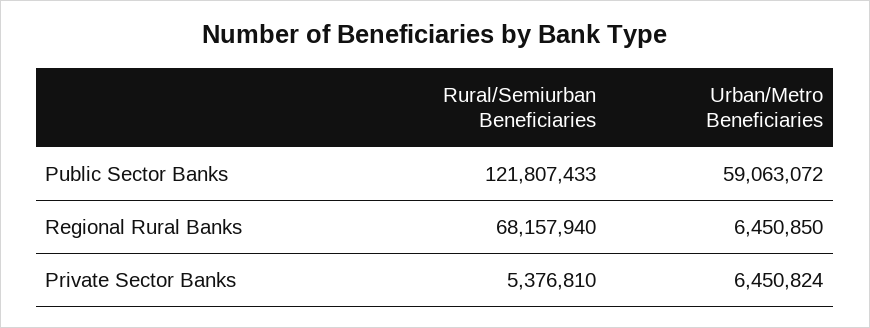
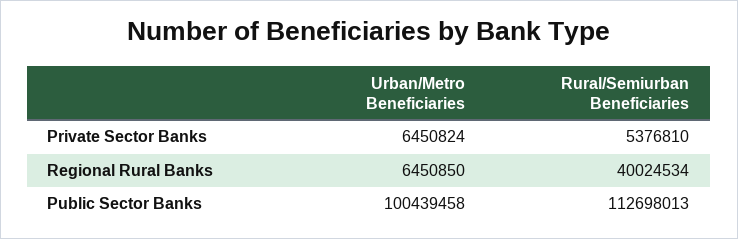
  {
    "Rural/Semiurban Beneficiaries": {
-     "Public Sector Banks": 121807433,
+     "Public Sector Banks": 112698013,
-     "Regional Rural Banks": 68157940,
+     "Regional Rural Banks": 40024534,
      "Private Sector Banks": 5376810
    },
    "Urban/Metro Beneficiaries": {
-     "Public Sector Banks": 59063072,
+     "Public Sector Banks": 100439458,
      "Regional Rural Banks": 6450850,
      "Private Sector Banks": 6450824
    }
  }

